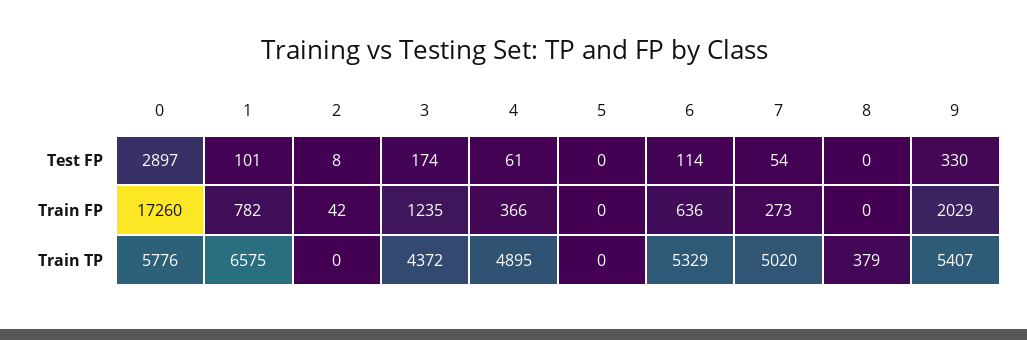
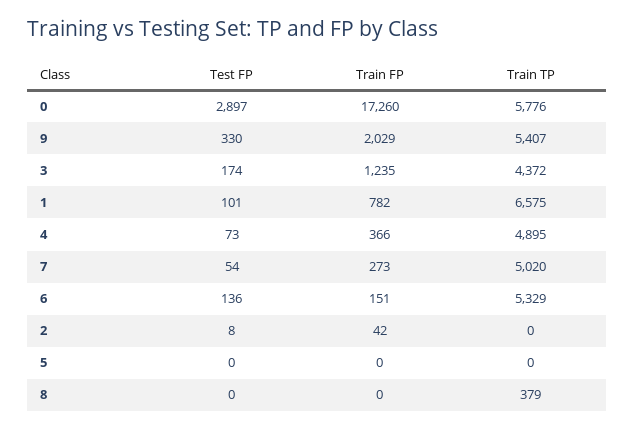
  {
    "0": {
      "Test FP": 2897,
      "Train FP": 17260,
      "Train TP": 5776
    },
    "1": {
      "Test FP": 101,
      "Train FP": 782,
      "Train TP": 6575
    },
    "2": {
      "Test FP": 8,
      "Train FP": 42,
      "Train TP": 0
    },
    "3": {
      "Test FP": 174,
      "Train FP": 1235,
      "Train TP": 4372
    },
    "4": {
-     "Test FP": 61,
+     "Test FP": 73,
      "Train FP": 366,
      "Train TP": 4895
    },
    "5": {
      "Test FP": 0,
      "Train FP": 0,
      "Train TP": 0
    },
    "6": {
-     "Test FP": 114,
+     "Test FP": 136,
-     "Train FP": 636,
+     "Train FP": 151,
      "Train TP": 5329
    },
    "7": {
      "Test FP": 54,
      "Train FP": 273,
      "Train TP": 5020
    },
    "8": {
      "Test FP": 0,
      "Train FP": 0,
      "Train TP": 379
    },
    "9": {
      "Test FP": 330,
      "Train FP": 2029,
      "Train TP": 5407
    }
  }

